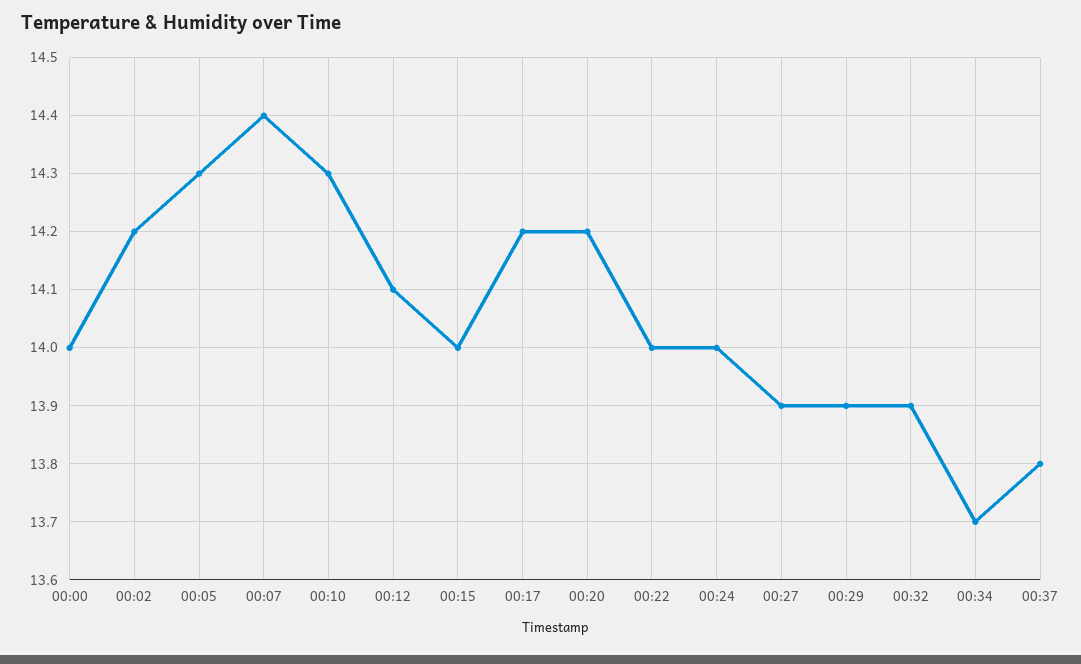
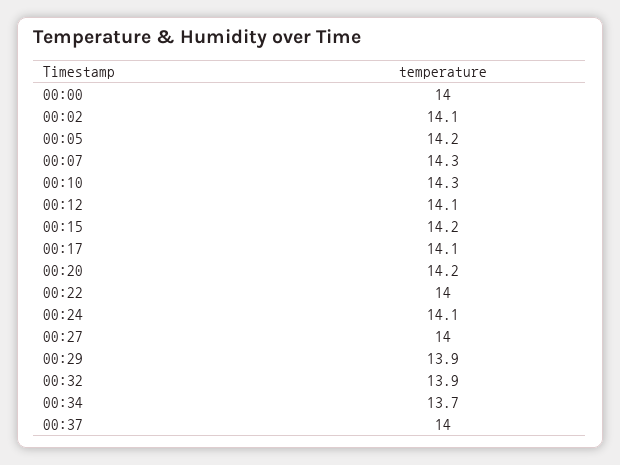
  {
    "00:00": 14,
-   "00:02": 14.2,
+   "00:02": 14.1,
-   "00:05": 14.3,
+   "00:05": 14.2,
-   "00:07": 14.4,
+   "00:07": 14.3,
    "00:10": 14.3,
    "00:12": 14.1,
-   "00:15": 14,
+   "00:15": 14.2,
-   "00:17": 14.2,
+   "00:17": 14.1,
    "00:20": 14.2,
    "00:22": 14,
-   "00:24": 14,
+   "00:24": 14.1,
-   "00:27": 13.9,
+   "00:27": 14,
    "00:29": 13.9,
    "00:32": 13.9,
    "00:34": 13.7,
-   "00:37": 13.8
+   "00:37": 14
  }

